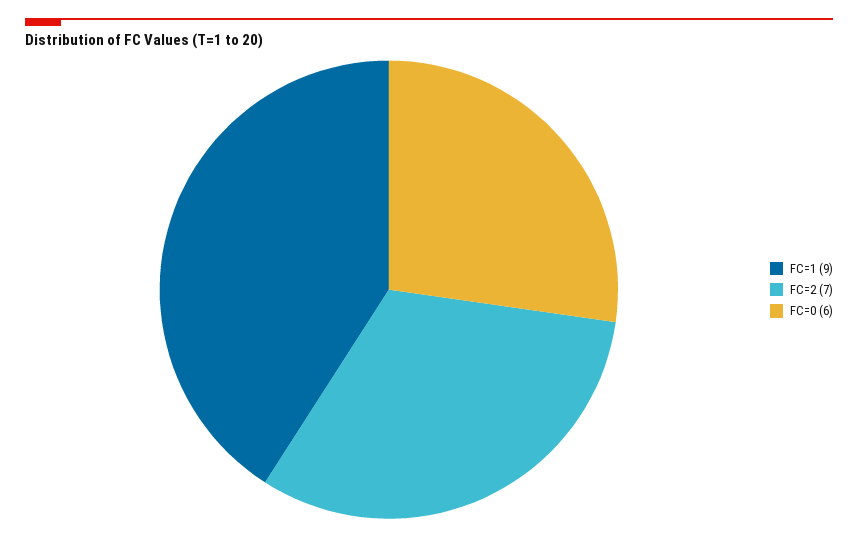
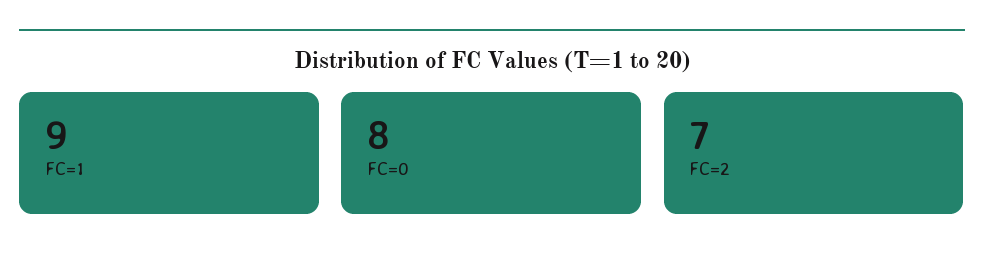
  {
    "FC=1": 9,
    "FC=2": 7,
-   "FC=0": 6
+   "FC=0": 8
  }

